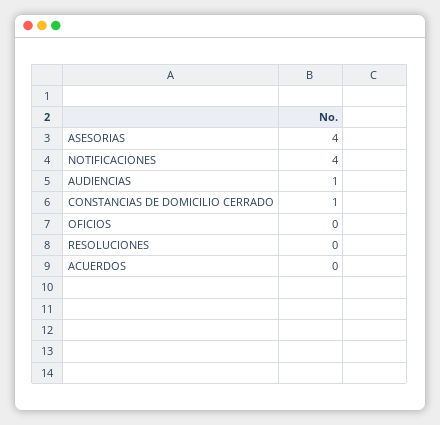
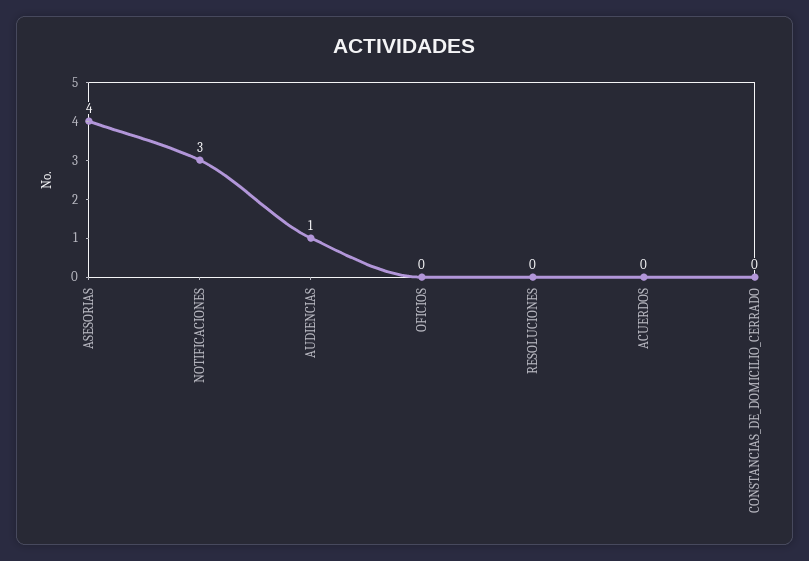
  {
    "ASESORIAS": 4,
-   "NOTIFICACIONES": 4,
+   "NOTIFICACIONES": 3,
    "AUDIENCIAS": 1,
-   "CONSTANCIAS DE DOMICILIO CERRADO": 1,
+   "CONSTANCIAS DE DOMICILIO CERRADO": 0,
    "OFICIOS": 0,
    "RESOLUCIONES": 0,
    "ACUERDOS": 0
  }

